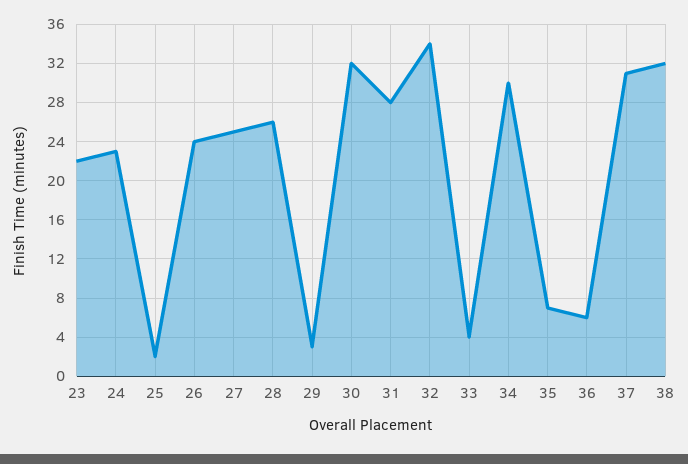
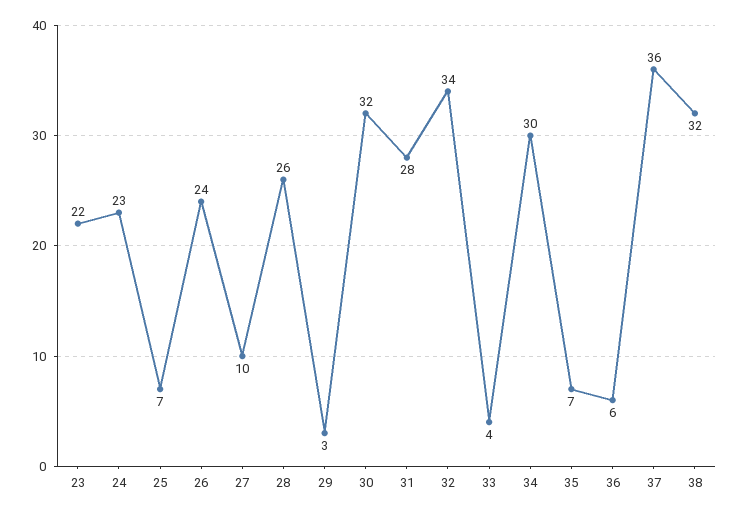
  {
    "23": 22,
    "24": 23,
-   "25": 2,
+   "25": 7,
    "26": 24,
-   "27": 25,
+   "27": 10,
    "28": 26,
    "29": 3,
    "30": 32,
    "31": 28,
    "32": 34,
    "33": 4,
    "34": 30,
    "35": 7,
    "36": 6,
-   "37": 31,
+   "37": 36,
    "38": 32
  }

